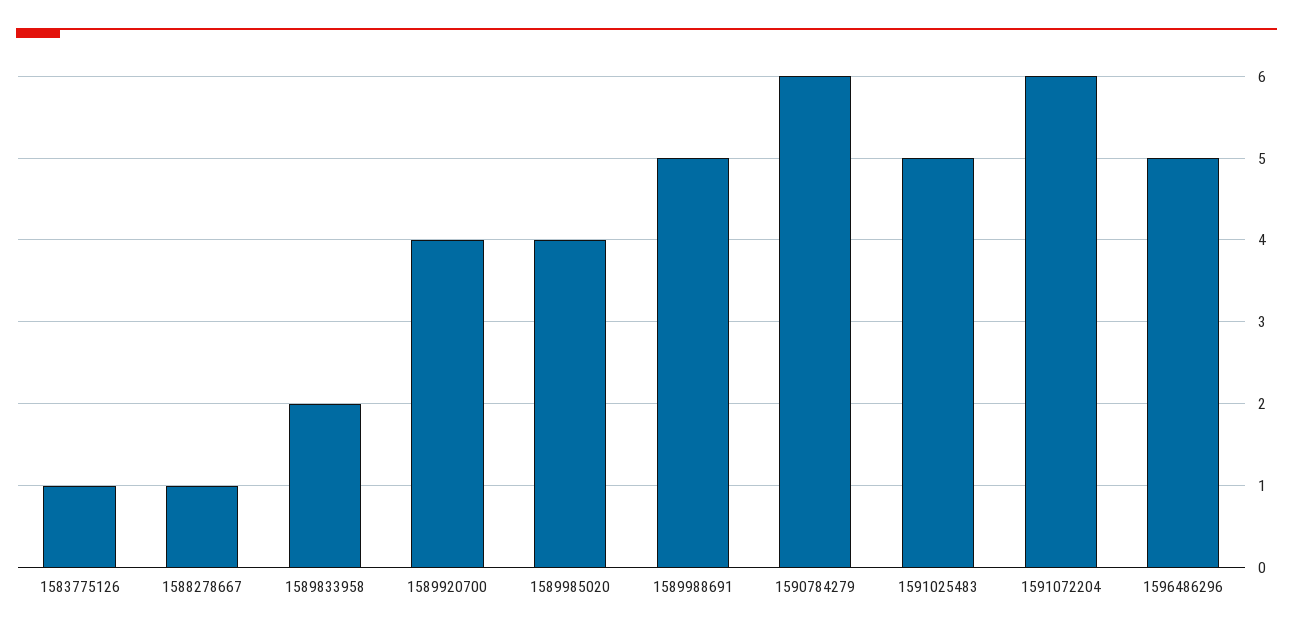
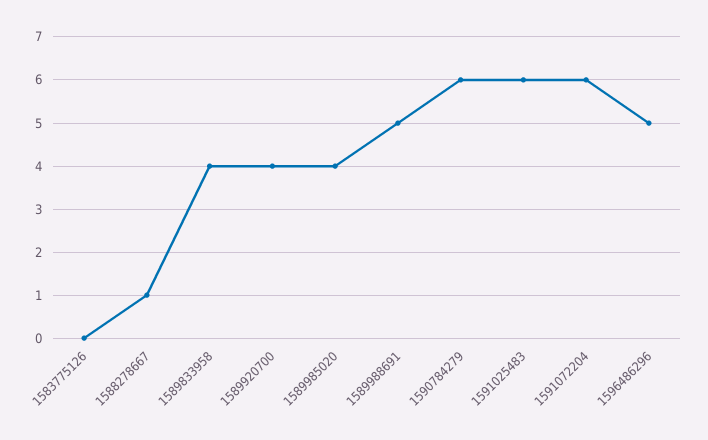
  {
-   "1583775126": 1,
+   "1583775126": 0,
    "1588278667": 1,
-   "1589833958": 2,
+   "1589833958": 4,
    "1589920700": 4,
    "1589985020": 4,
    "1589988691": 5,
    "1590784279": 6,
-   "1591025483": 5,
+   "1591025483": 6,
    "1591072204": 6,
    "1596486296": 5
  }

